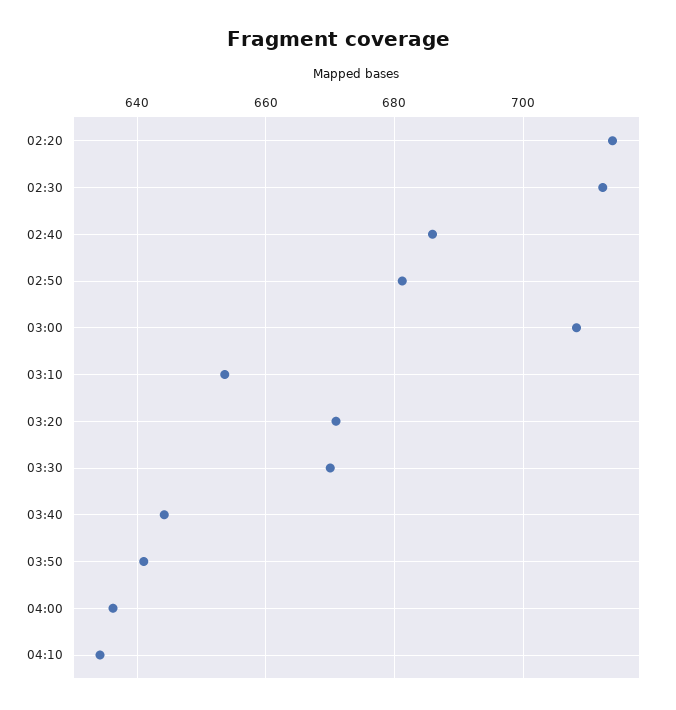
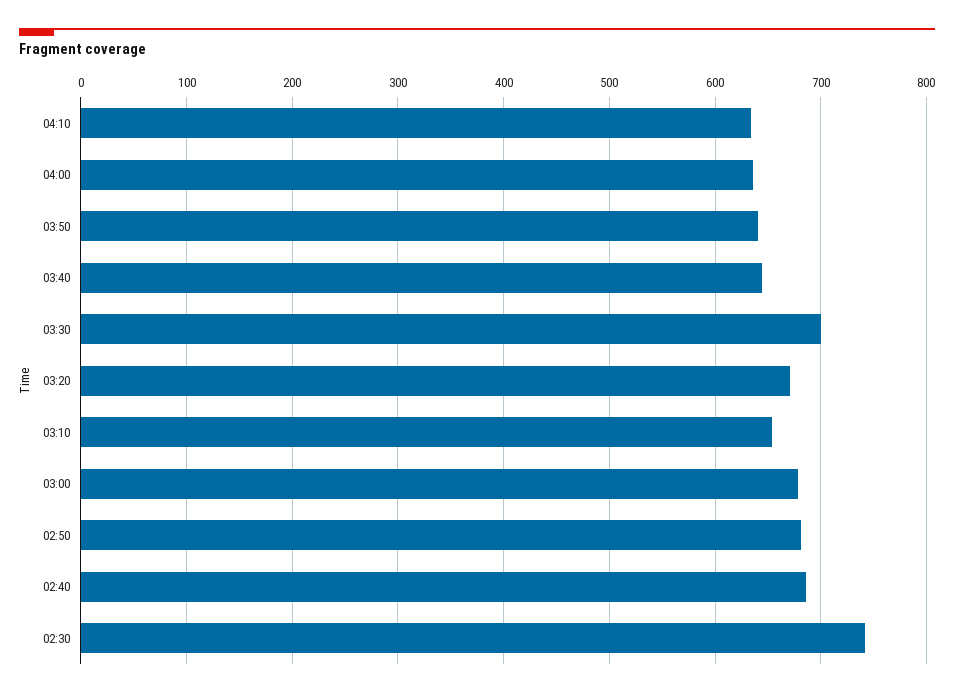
  {
-   "02:20": 714,
-   "02:30": 712,
+   "02:30": 740,
    "02:40": 686,
    "02:50": 682,
-   "03:00": 708,
+   "03:00": 680,
    "03:10": 654,
    "03:20": 670,
-   "03:30": 670,
+   "03:30": 700,
    "03:40": 644,
    "03:50": 642,
    "04:00": 636,
    "04:10": 634
  }

